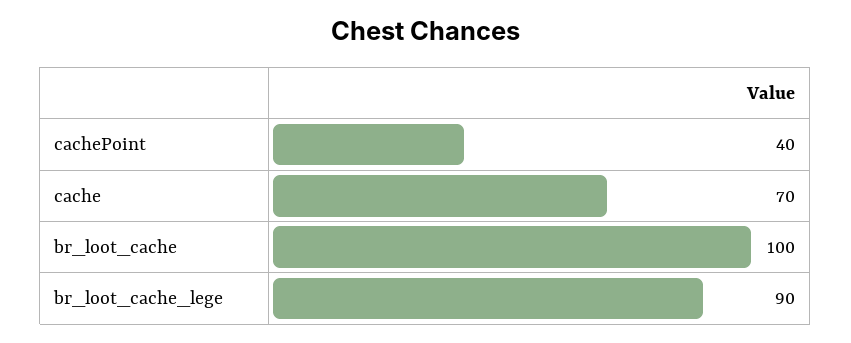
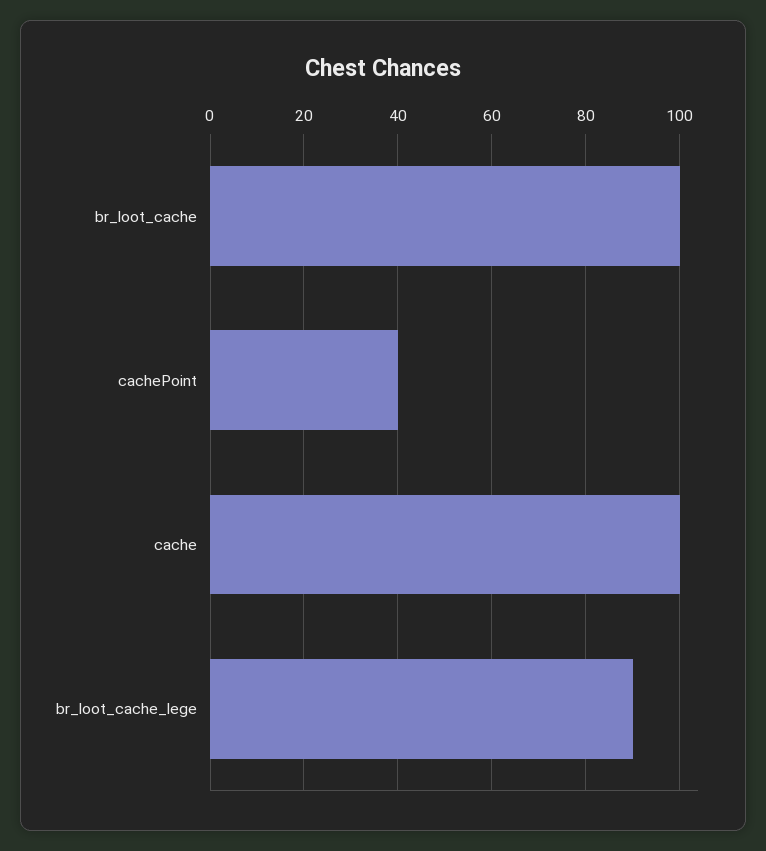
  {
    "cachePoint": 40,
-   "cache": 70,
+   "cache": 100,
    "br_loot_cache": 100,
    "br_loot_cache_lege": 90
  }

